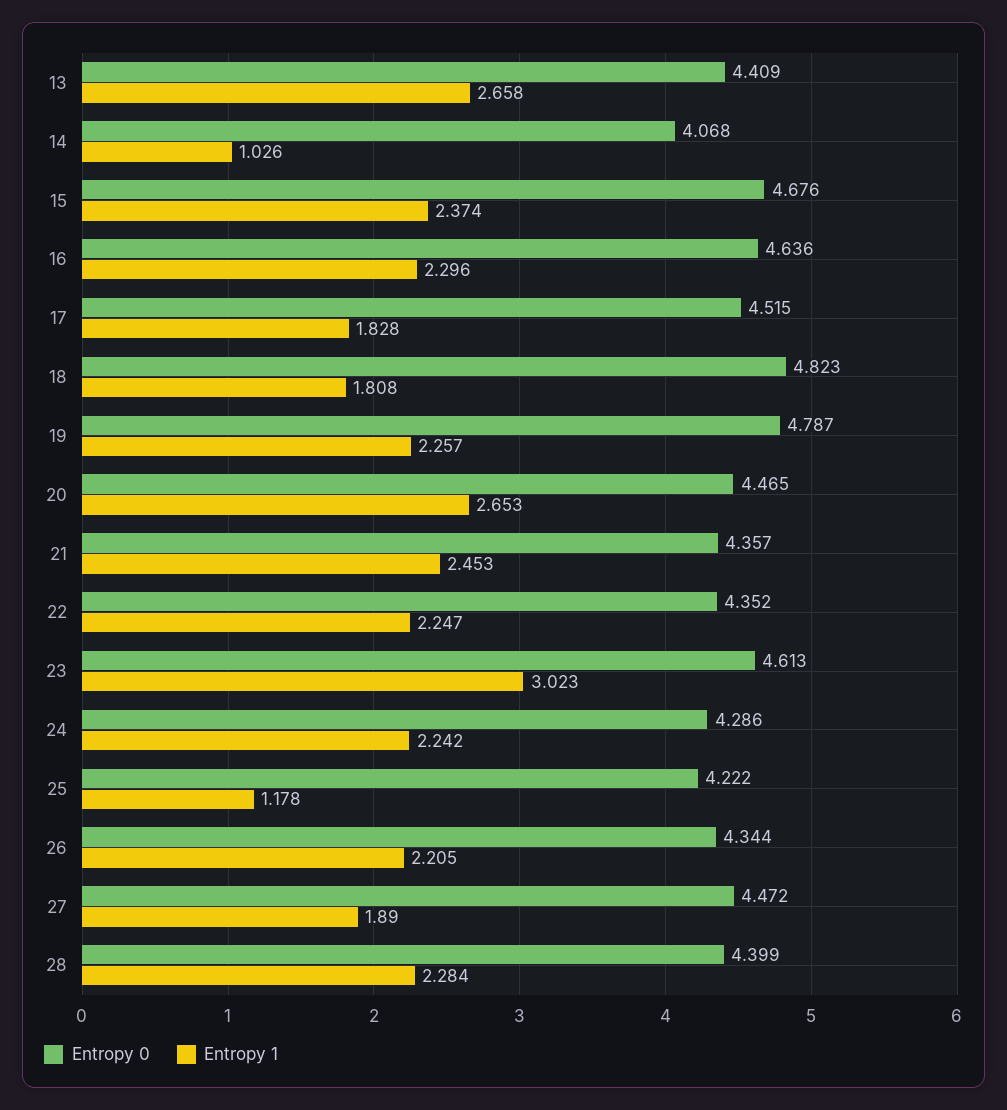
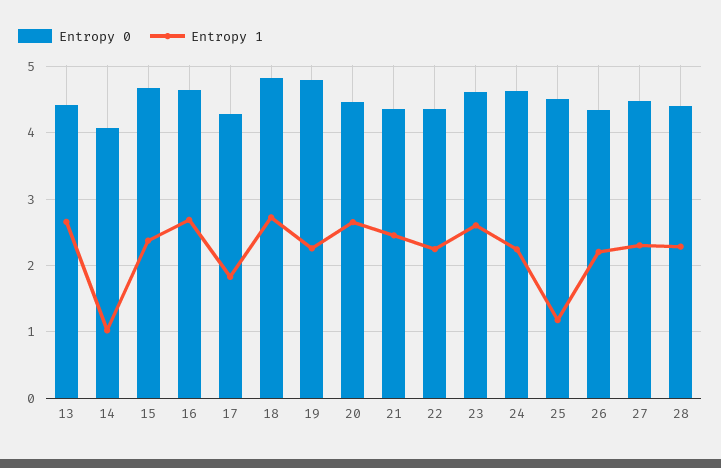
  {
    "Entropy 0": {
      "13": 4.409,
      "14": 4.068,
      "15": 4.676,
      "16": 4.636,
-     "17": 4.515,
+     "17": 4.3,
      "18": 4.823,
      "19": 4.787,
      "20": 4.465,
      "21": 4.357,
      "22": 4.352,
      "23": 4.613,
-     "24": 4.286,
+     "24": 4.6,
-     "25": 4.222,
+     "25": 4.5,
      "26": 4.344,
      "27": 4.472,
      "28": 4.399
    },
    "Entropy 1": {
      "13": 2.658,
      "14": 1.026,
      "15": 2.374,
-     "16": 2.296,
+     "16": 2.7,
      "17": 1.828,
-     "18": 1.808,
+     "18": 2.7,
      "19": 2.257,
      "20": 2.653,
      "21": 2.453,
      "22": 2.247,
-     "23": 3.023,
+     "23": 2.6,
      "24": 2.242,
      "25": 1.178,
      "26": 2.205,
-     "27": 1.89,
+     "27": 2.3,
      "28": 2.284
    }
  }

